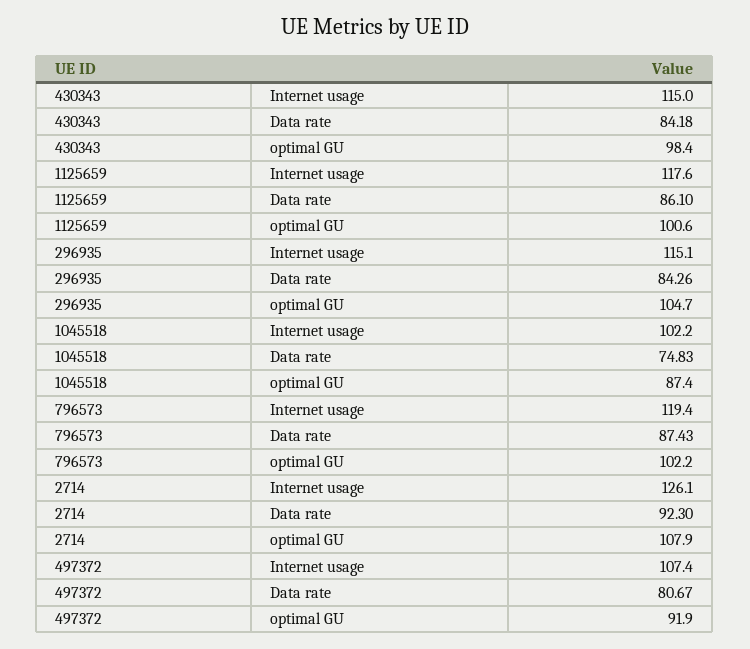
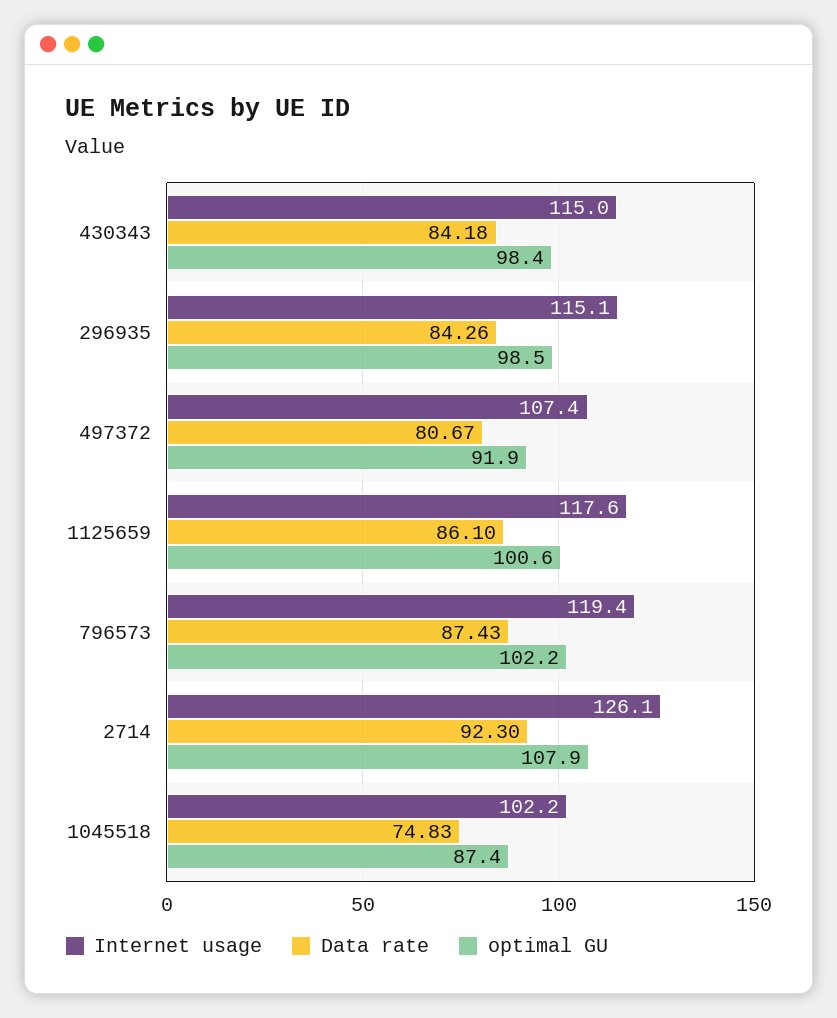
  {
    "Internet usage": {
      "430343": 115,
      "1125659": 117.6,
      "296935": 115.1,
      "1045518": 102.2,
      "796573": 119.4,
      "2714": 126.1,
      "497372": 107.4
    },
    "Data rate": {
      "430343": 84.18,
      "1125659": 86.1,
      "296935": 84.26,
      "1045518": 74.83,
      "796573": 87.43,
      "2714": 92.3,
      "497372": 80.67
    },
    "optimal GU": {
      "430343": 98.4,
      "1125659": 100.6,
-     "296935": 104.7,
+     "296935": 98.5,
      "1045518": 87.4,
      "796573": 102.2,
      "2714": 107.9,
      "497372": 91.9
    }
  }

